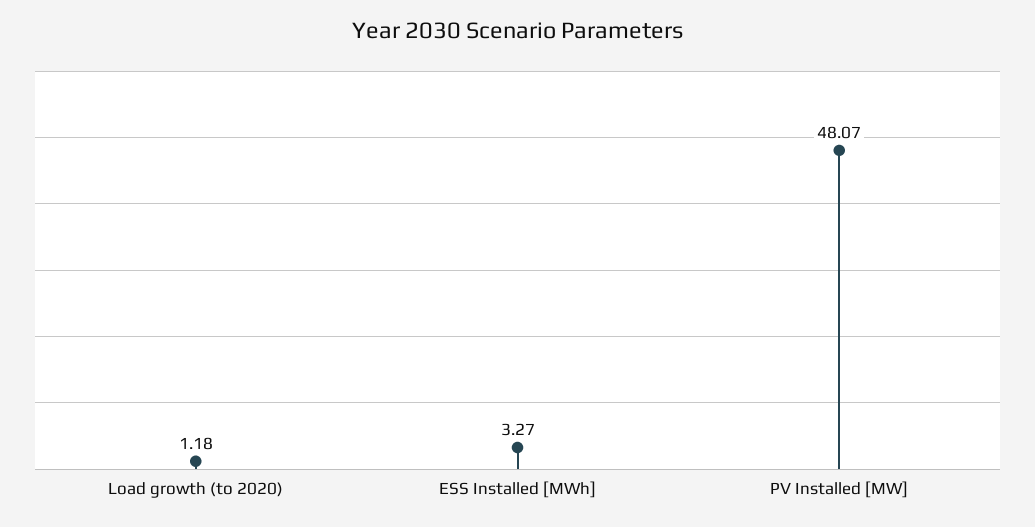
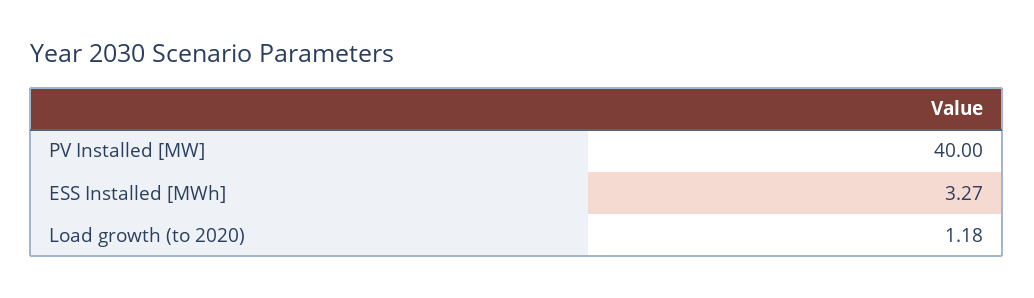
  {
    "Load growth (to 2020)": 1.18,
    "ESS Installed [MWh]": 3.27,
-   "PV Installed [MW]": 48.07
+   "PV Installed [MW]": 40
  }

